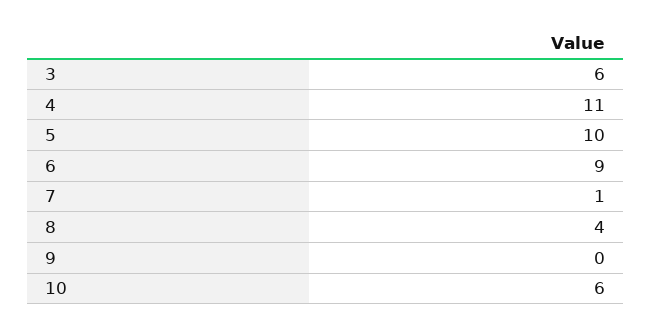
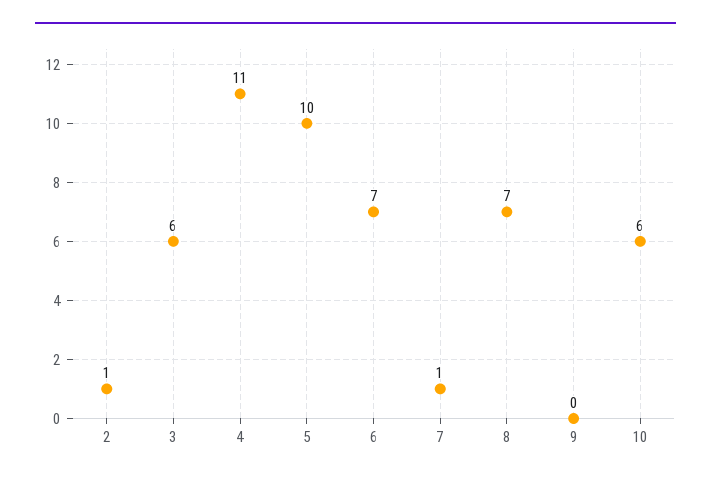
  {
    "3": 6,
    "4": 11,
    "5": 10,
-   "6": 9,
+   "6": 7,
    "7": 1,
-   "8": 4,
+   "8": 7,
    "9": 0,
-   "10": 6
+   "10": 6,
+   "2": 1
  }

